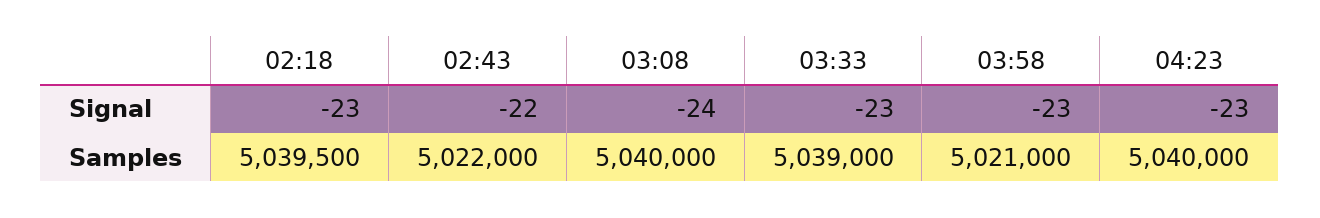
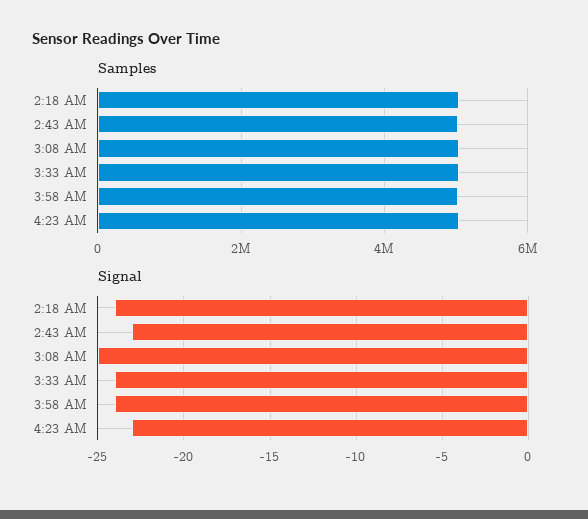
  {
    "Signal": {
-     "02:18": -23,
+     "02:18": -24,
-     "02:43": -22,
+     "02:43": -23,
-     "03:08": -24,
+     "03:08": -25,
-     "03:33": -23,
+     "03:33": -24,
-     "03:58": -23,
+     "03:58": -24,
      "04:23": -23
    },
    "Samples": {
      "02:18": 5039500,
      "02:43": 5022000,
      "03:08": 5040000,
      "03:33": 5039000,
      "03:58": 5021000,
      "04:23": 5040000
    }
  }

